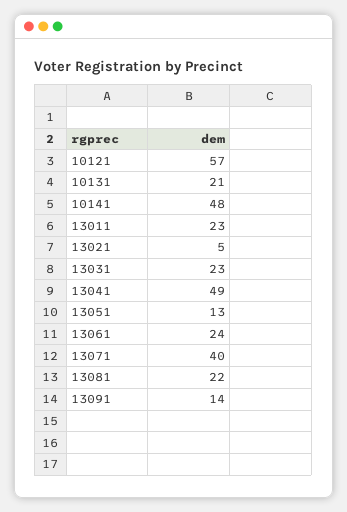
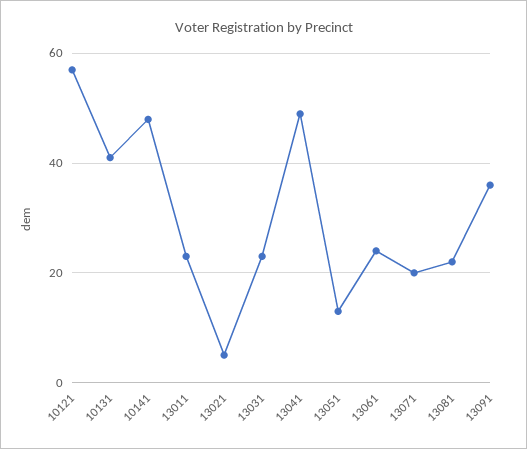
  {
    "10121": 57,
-   "10131": 21,
+   "10131": 40,
    "10141": 48,
    "13011": 23,
    "13021": 5,
    "13031": 23,
    "13041": 49,
    "13051": 13,
    "13061": 24,
-   "13071": 40,
+   "13071": 20,
    "13081": 22,
-   "13091": 14
+   "13091": 35
  }

